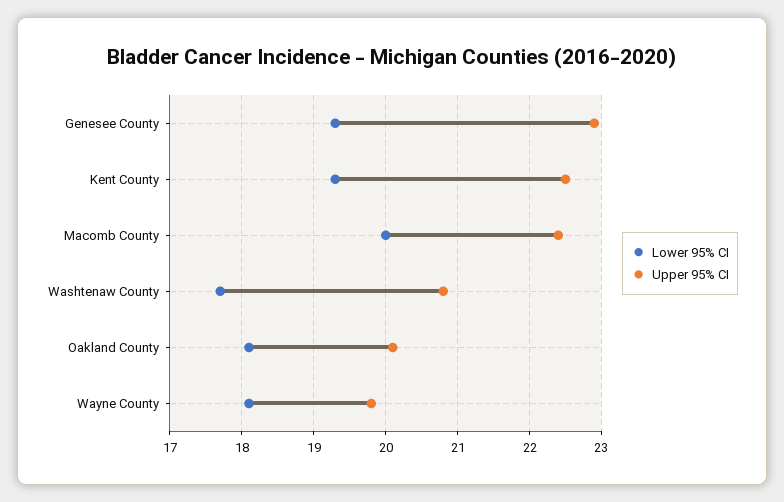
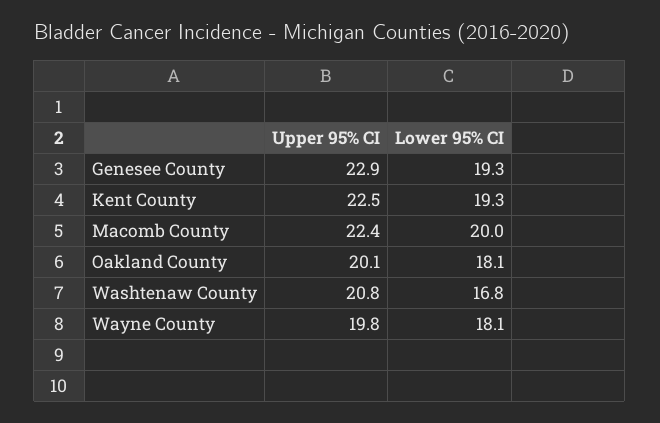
  {
    "Lower 95% CI": {
      "Genesee County": 19.3,
      "Kent County": 19.3,
      "Macomb County": 20,
-     "Washtenaw County": 17.7,
+     "Washtenaw County": 16.8,
      "Oakland County": 18.1,
      "Wayne County": 18.1
    },
    "Upper 95% CI": {
      "Genesee County": 22.9,
      "Kent County": 22.5,
      "Macomb County": 22.4,
      "Washtenaw County": 20.8,
      "Oakland County": 20.1,
      "Wayne County": 19.8
    }
  }

